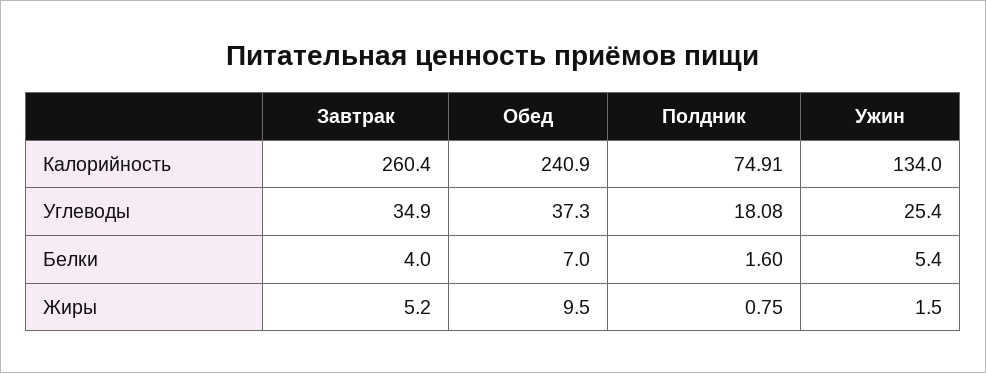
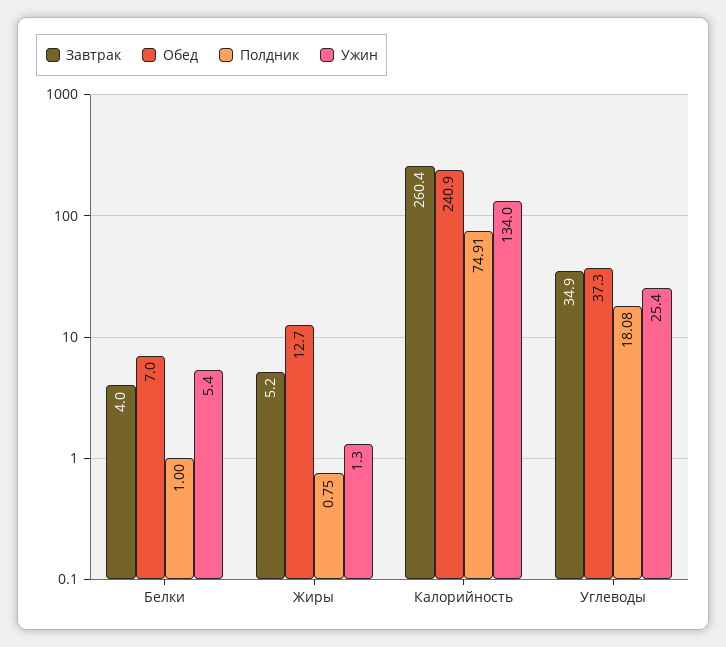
  {
    "Завтрак": {
      "Калорийность": 260.4,
      "Углеводы": 34.9,
      "Белки": 4,
      "Жиры": 5.2
    },
    "Обед": {
      "Калорийность": 240.9,
      "Углеводы": 37.3,
      "Белки": 7,
-     "Жиры": 9.5
+     "Жиры": 12.7
    },
    "Полдник": {
      "Калорийность": 74.91,
      "Углеводы": 18.08,
-     "Белки": 1.6,
+     "Белки": 1,
      "Жиры": 0.75
    },
    "Ужин": {
      "Калорийность": 134,
      "Углеводы": 25.4,
      "Белки": 5.4,
-     "Жиры": 1.5
+     "Жиры": 1.3
    }
  }

